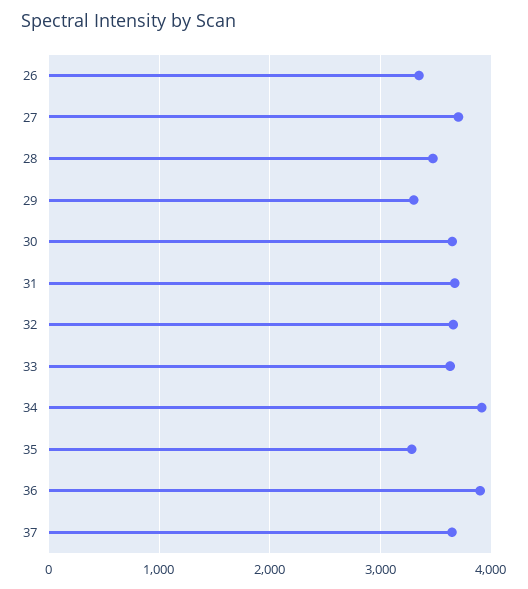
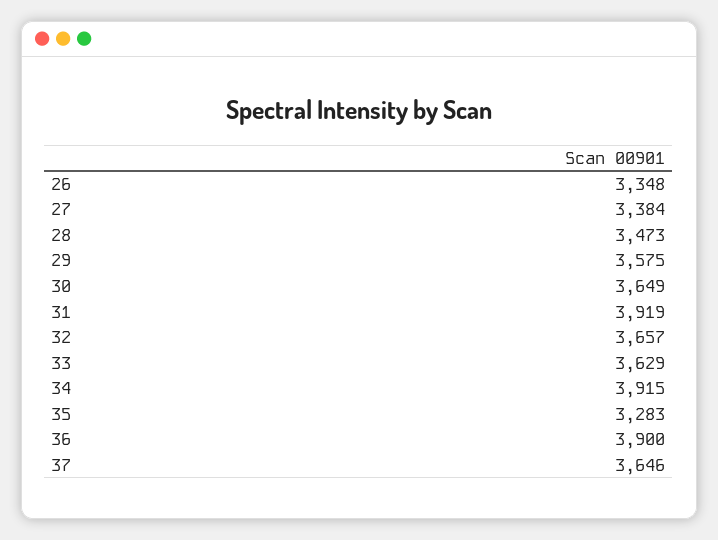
  {
    "26": 3348,
-   "27": 3700,
+   "27": 3384,
    "28": 3473,
-   "29": 3300,
+   "29": 3575,
    "30": 3649,
-   "31": 3700,
+   "31": 3919,
    "32": 3657,
    "33": 3629,
    "34": 3915,
    "35": 3283,
    "36": 3900,
    "37": 3646
  }

